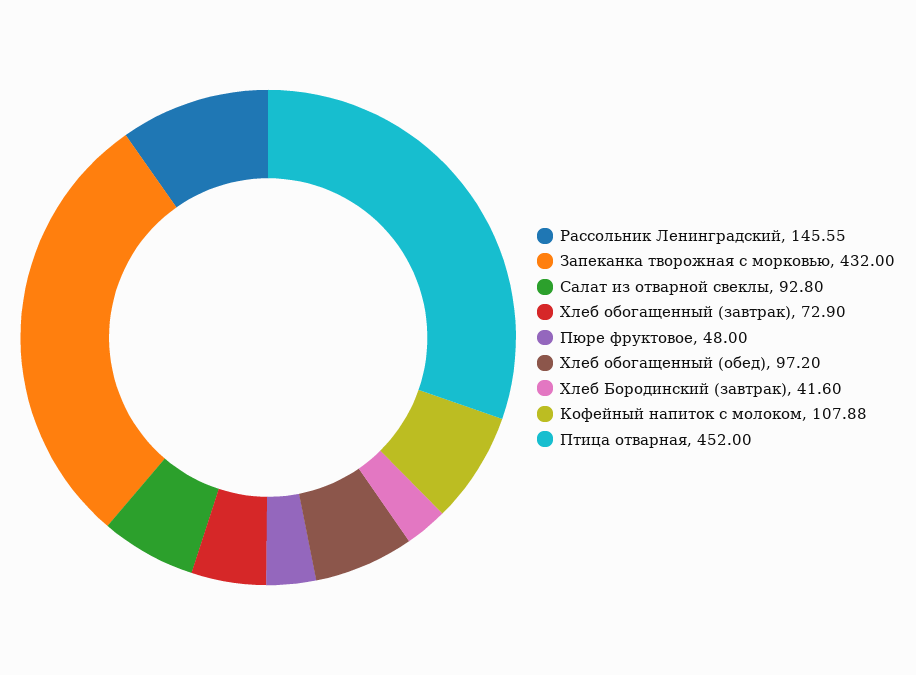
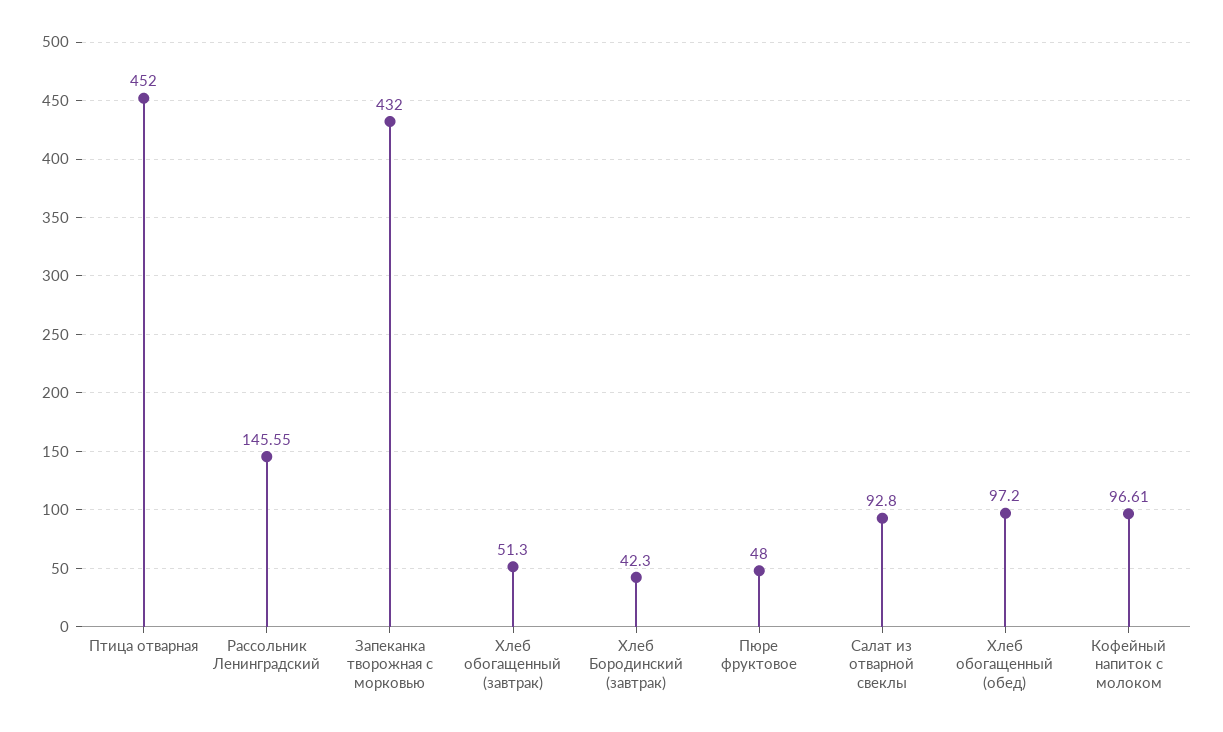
  {
    "Рассольник Ленинградский": 145.55,
    "Запеканка творожная с морковью": 432,
    "Салат из отварной свеклы": 92.8,
-   "Хлеб обогащенный (завтрак)": 72.9,
+   "Хлеб обогащенный (завтрак)": 51.3,
    "Пюре фруктовое": 48,
    "Хлеб обогащенный (обед)": 97.2,
-   "Хлеб Бородинский (завтрак)": 41.6,
+   "Хлеб Бородинский (завтрак)": 42.3,
-   "Кофейный напиток с молоком": 107.88,
+   "Кофейный напиток с молоком": 96.61,
    "Птица отварная": 452
  }

